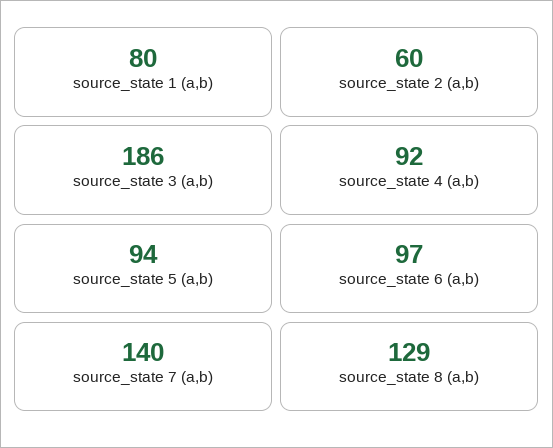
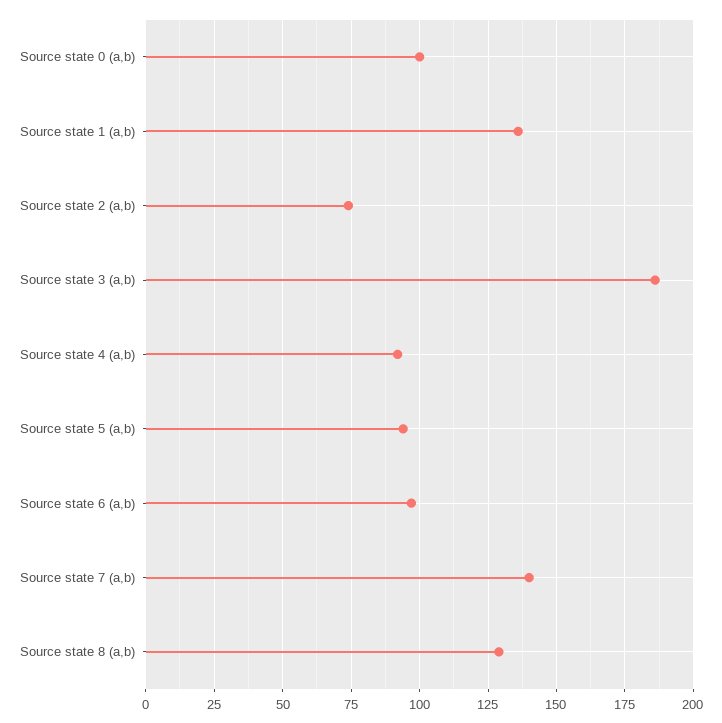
  {
-   "source_state 1 (a,b)": 80,
+   "source_state 1 (a,b)": 135,
-   "source_state 2 (a,b)": 60,
+   "source_state 2 (a,b)": 75,
    "source_state 3 (a,b)": 186,
    "source_state 4 (a,b)": 92,
    "source_state 5 (a,b)": 94,
    "source_state 6 (a,b)": 97,
    "source_state 7 (a,b)": 140,
-   "source_state 8 (a,b)": 129
+   "source_state 8 (a,b)": 129,
+   "Source state 0 (a,b)": 100
  }

